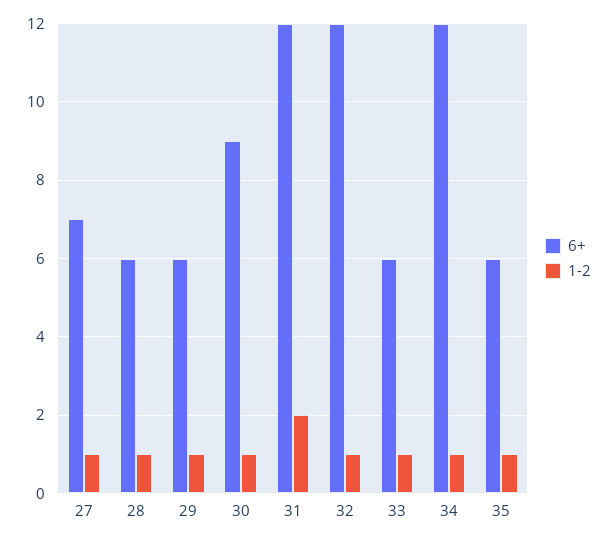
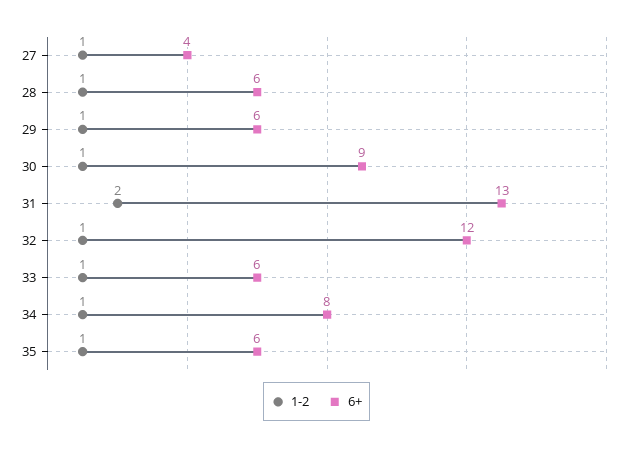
  {
    "6+": {
-     "27": 7,
+     "27": 4,
      "28": 6,
      "29": 6,
      "30": 9,
-     "31": 12,
+     "31": 13,
      "32": 12,
      "33": 6,
-     "34": 12,
+     "34": 8,
      "35": 6
    },
    "1-2": {
      "27": 1,
      "28": 1,
      "29": 1,
      "30": 1,
      "31": 2,
      "32": 1,
      "33": 1,
      "34": 1,
      "35": 1
    }
  }

